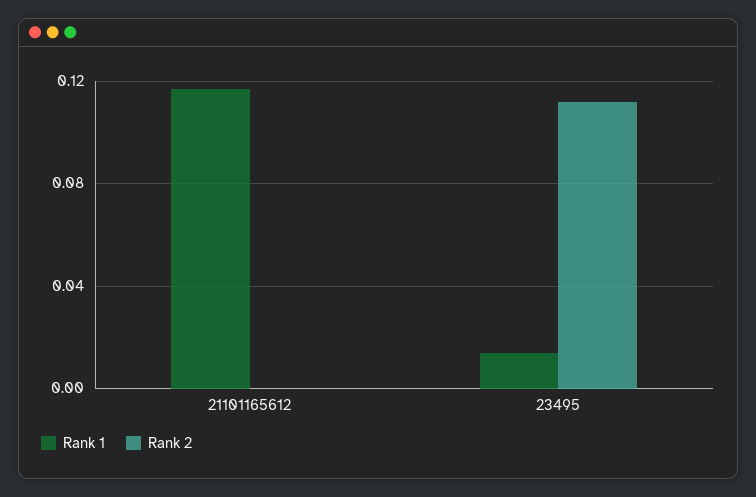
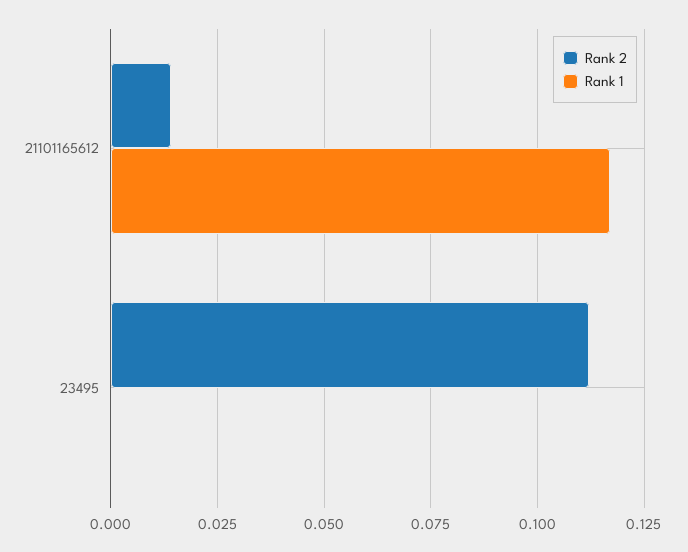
  {
    "Rank 1": {
      "21101165612": 0.115,
-     "23495": 0.015
+     "23495": 0
    },
    "Rank 2": {
-     "21101165612": 0,
+     "21101165612": 0.015,
      "23495": 0.11
    }
  }

